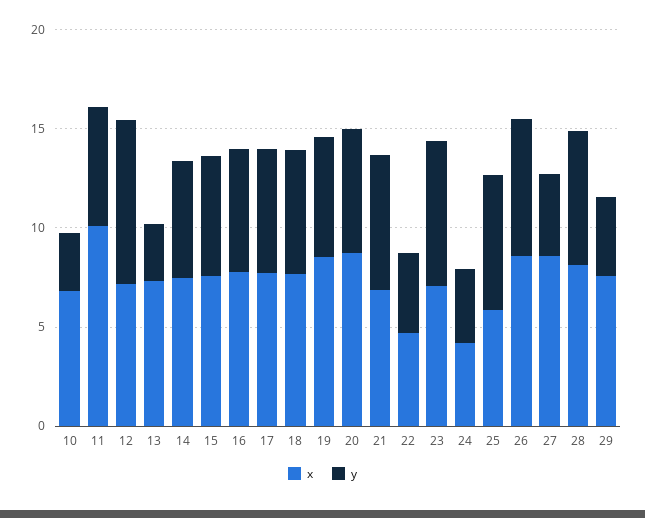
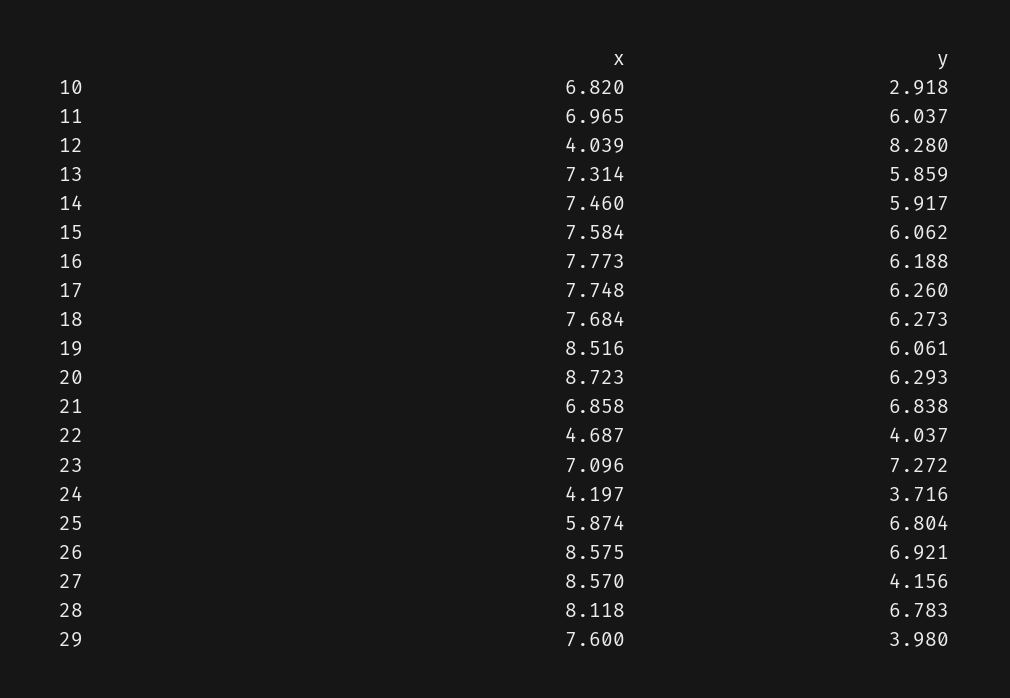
  {
    "x": {
      "10": 6.82,
-     "11": 10,
+     "11": 6.965,
-     "12": 7,
+     "12": 4.039,
      "13": 7.314,
      "14": 7.46,
      "15": 7.584,
      "16": 7.773,
      "17": 7.748,
      "18": 7.684,
      "19": 8.516,
      "20": 8.723,
      "21": 6.858,
      "22": 4.687,
      "23": 7.096,
      "24": 4.197,
      "25": 5.874,
      "26": 8.575,
      "27": 8.57,
      "28": 8.118,
      "29": 7.6
    },
    "y": {
      "10": 2.918,
      "11": 6.037,
      "12": 8.28,
-     "13": 3,
+     "13": 5.859,
      "14": 5.917,
      "15": 6.062,
      "16": 6.188,
      "17": 6.26,
      "18": 6.273,
      "19": 6.061,
      "20": 6.293,
      "21": 6.838,
      "22": 4.037,
      "23": 7.272,
      "24": 3.716,
      "25": 6.804,
      "26": 6.921,
      "27": 4.156,
      "28": 6.783,
      "29": 3.98
    }
  }

